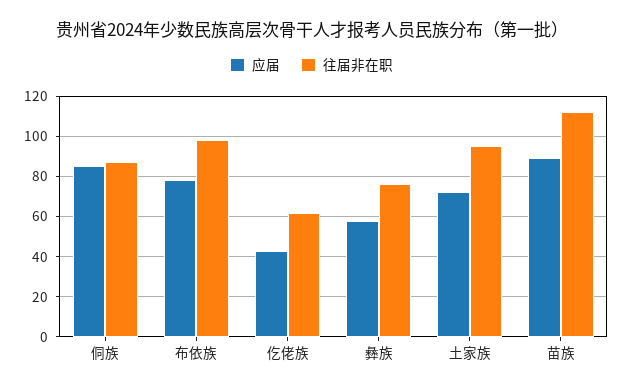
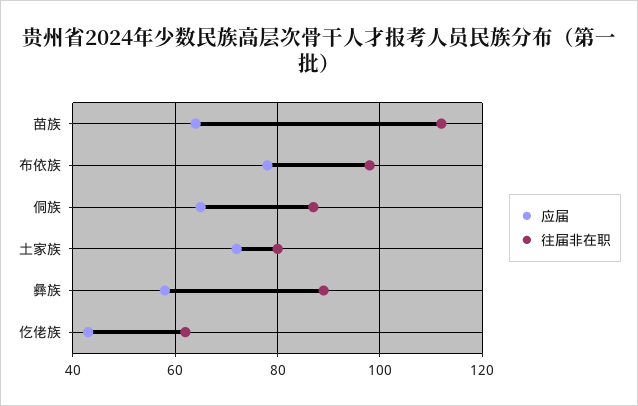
  {
    "应届": {
-     "侗族": 85,
+     "侗族": 65,
      "布依族": 80,
      "仡佬族": 45,
      "彝族": 60,
      "土家族": 70,
-     "苗族": 90
+     "苗族": 65
    },
    "往届非在职": {
      "侗族": 85,
      "布依族": 100,
      "仡佬族": 60,
-     "彝族": 75,
+     "彝族": 90,
-     "土家族": 95,
+     "土家族": 80,
      "苗族": 110
    }
  }

